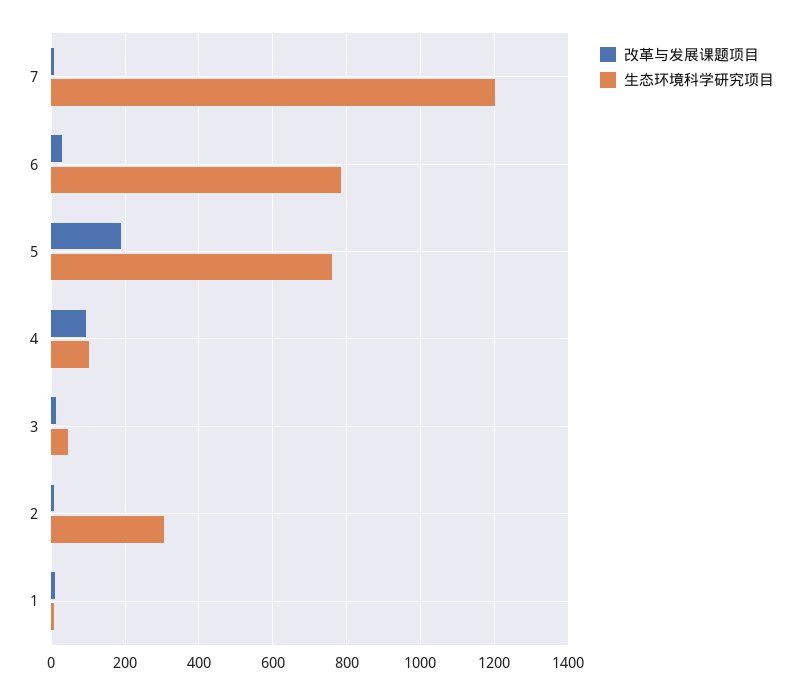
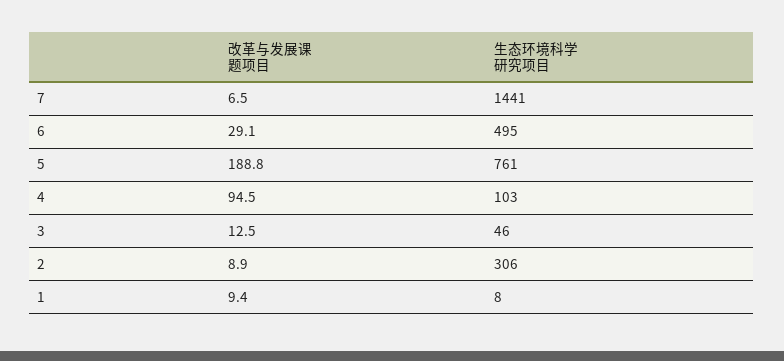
  {
    "改革与发展课题项目": {
      "7": 6.5,
      "6": 29.1,
      "5": 188.8,
      "4": 94.5,
      "3": 12.5,
      "2": 8.9,
      "1": 9.4
    },
    "生态环境科学研究项目": {
-     "7": 1200,
+     "7": 1441,
-     "6": 780,
+     "6": 495,
      "5": 761,
      "4": 103,
      "3": 46,
      "2": 306,
      "1": 8
    }
  }

